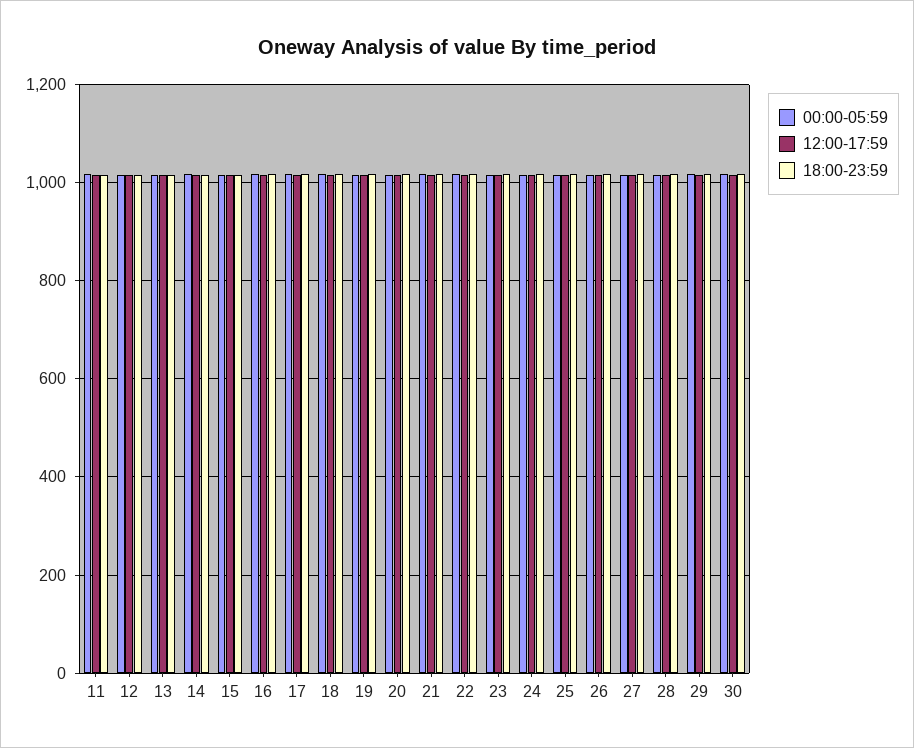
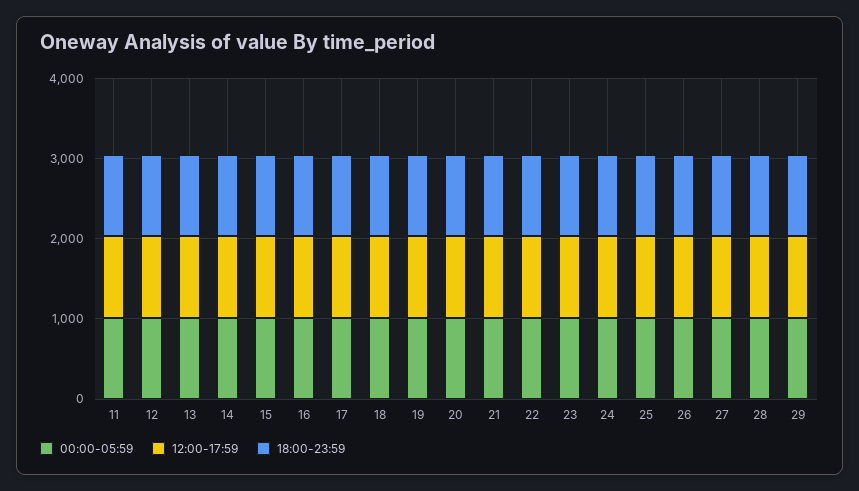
  {
    "00:00-05:59": {
      "11": 1020,
      "12": 1020,
      "13": 1020,
      "14": 1020,
      "15": 1020,
      "16": 1020,
      "17": 1020,
      "18": 1020,
      "19": 1020,
      "20": 1020,
      "21": 1020,
      "22": 1020,
      "23": 1020,
      "24": 1020,
      "25": 1020,
      "26": 1020,
      "27": 1020,
      "28": 1020,
-     "29": 1020,
+     "29": 1020
-     "30": 1020
    },
    "12:00-17:59": {
      "11": 1020,
      "12": 1020,
      "13": 1020,
      "14": 1020,
      "15": 1020,
      "16": 1020,
      "17": 1020,
      "18": 1020,
      "19": 1020,
      "20": 1020,
      "21": 1020,
      "22": 1020,
      "23": 1020,
      "24": 1020,
      "25": 1020,
      "26": 1020,
      "27": 1020,
      "28": 1020,
-     "29": 1020,
+     "29": 1020
-     "30": 1020
    },
    "18:00-23:59": {
      "11": 1020,
      "12": 1020,
      "13": 1020,
      "14": 1020,
      "15": 1020,
      "16": 1020,
      "17": 1020,
      "18": 1020,
      "19": 1020,
      "20": 1020,
      "21": 1020,
      "22": 1020,
      "23": 1020,
      "24": 1020,
      "25": 1020,
      "26": 1020,
      "27": 1020,
      "28": 1020,
-     "29": 1020,
+     "29": 1020
-     "30": 1020
    }
  }

